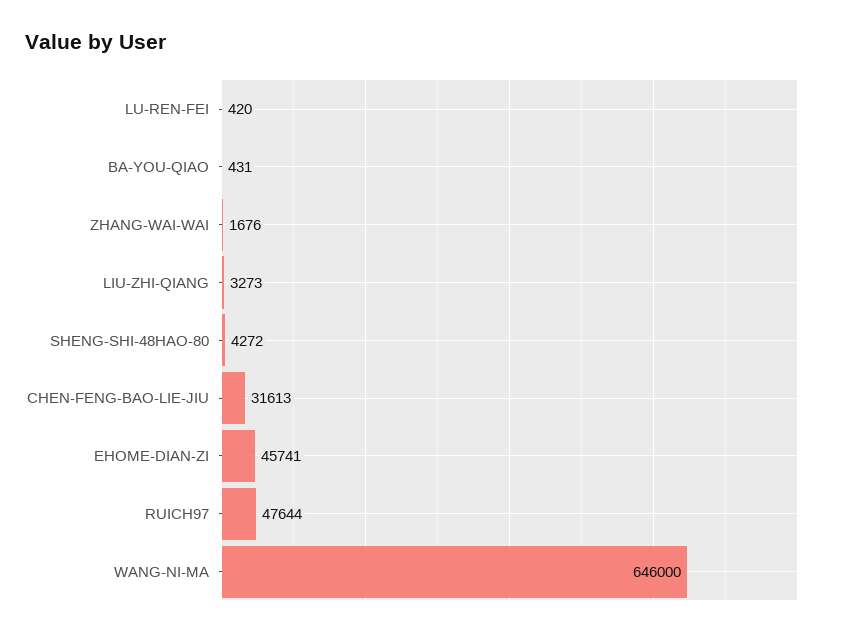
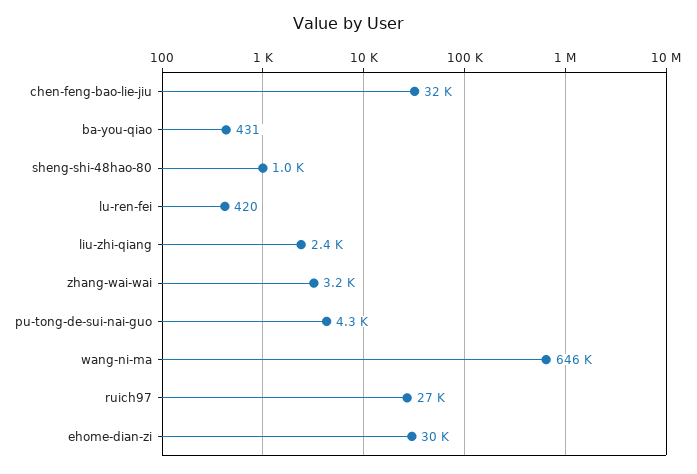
  {
    "LU-REN-FEI": 420,
    "BA-YOU-QIAO": 431,
-   "ZHANG-WAI-WAI": 1676,
+   "ZHANG-WAI-WAI": 3200,
-   "LIU-ZHI-QIANG": 3273,
+   "LIU-ZHI-QIANG": 2400,
-   "SHENG-SHI-48HAO-80": 4272,
+   "SHENG-SHI-48HAO-80": 1000,
    "CHEN-FENG-BAO-LIE-JIU": 31613,
-   "EHOME-DIAN-ZI": 45741,
+   "EHOME-DIAN-ZI": 30000,
-   "RUICH97": 47644,
+   "RUICH97": 27000,
-   "WANG-NI-MA": 646000
+   "WANG-NI-MA": 646000,
+   "pu-tong-de-sui-nai-guo": 4300
  }

